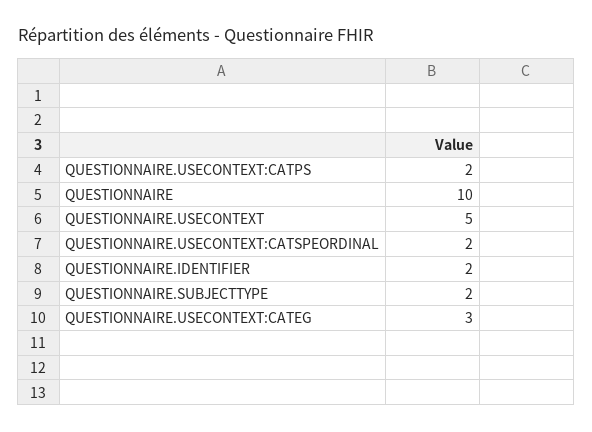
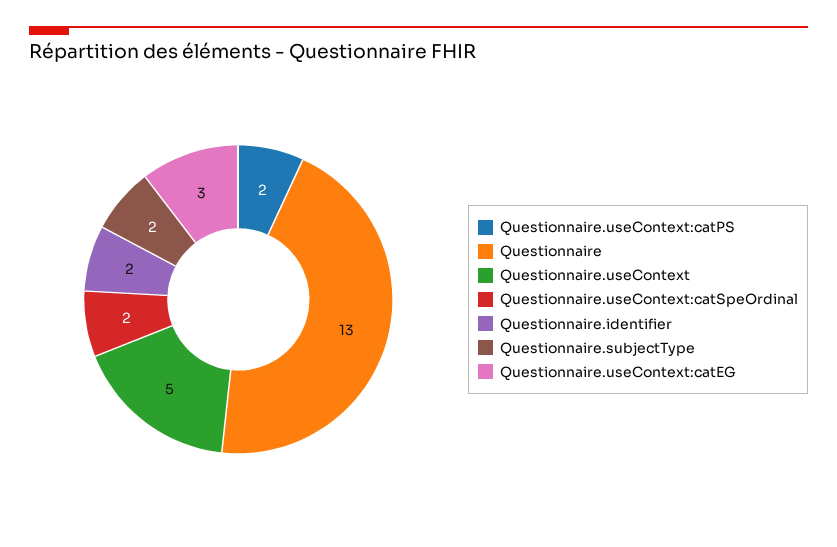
  {
    "QUESTIONNAIRE.USECONTEXT:CATPS": 2,
-   "QUESTIONNAIRE": 10,
+   "QUESTIONNAIRE": 13,
    "QUESTIONNAIRE.USECONTEXT": 5,
    "QUESTIONNAIRE.USECONTEXT:CATSPEORDINAL": 2,
    "QUESTIONNAIRE.IDENTIFIER": 2,
    "QUESTIONNAIRE.SUBJECTTYPE": 2,
    "QUESTIONNAIRE.USECONTEXT:CATEG": 3
  }

